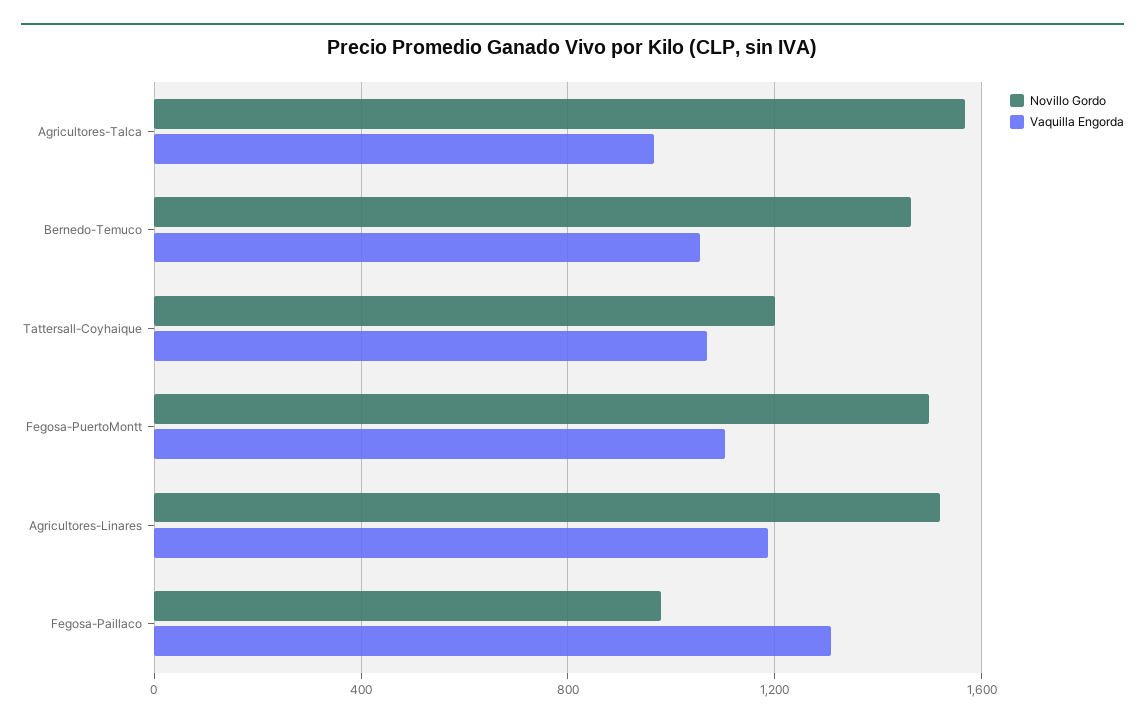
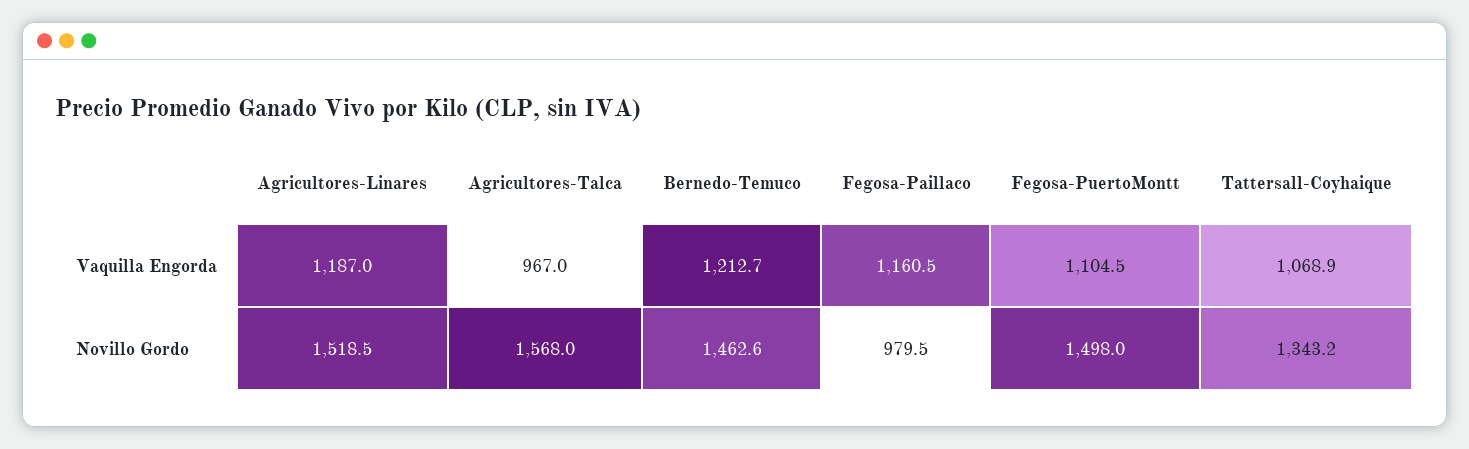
  {
    "Novillo Gordo": {
      "Agricultores-Talca": 1568,
      "Bernedo-Temuco": 1462.6,
-     "Tattersall-Coyhaique": 1200,
+     "Tattersall-Coyhaique": 1343.2,
      "Fegosa-PuertoMontt": 1498,
      "Agricultores-Linares": 1518.5,
      "Fegosa-Paillaco": 979.5
    },
    "Vaquilla Engorda": {
      "Agricultores-Talca": 967,
-     "Bernedo-Temuco": 1050,
+     "Bernedo-Temuco": 1212.7,
      "Tattersall-Coyhaique": 1068.9,
      "Fegosa-PuertoMontt": 1104.5,
      "Agricultores-Linares": 1187,
-     "Fegosa-Paillaco": 1300
+     "Fegosa-Paillaco": 1160.5
    }
  }

